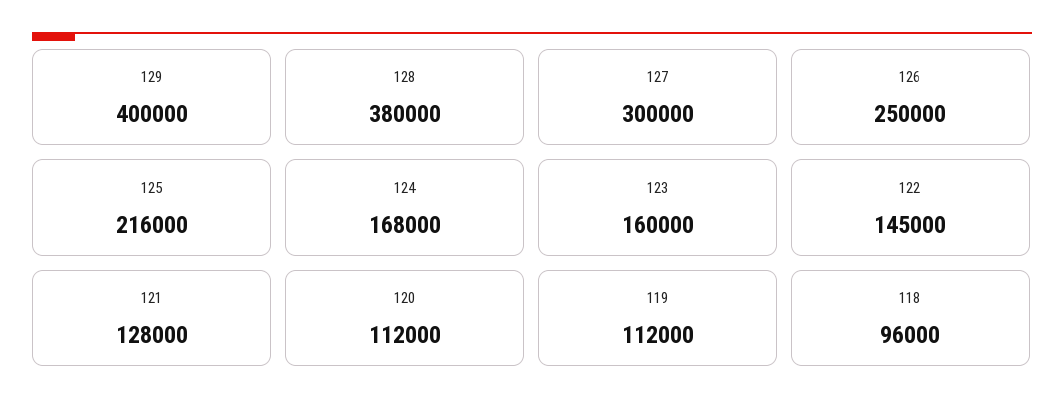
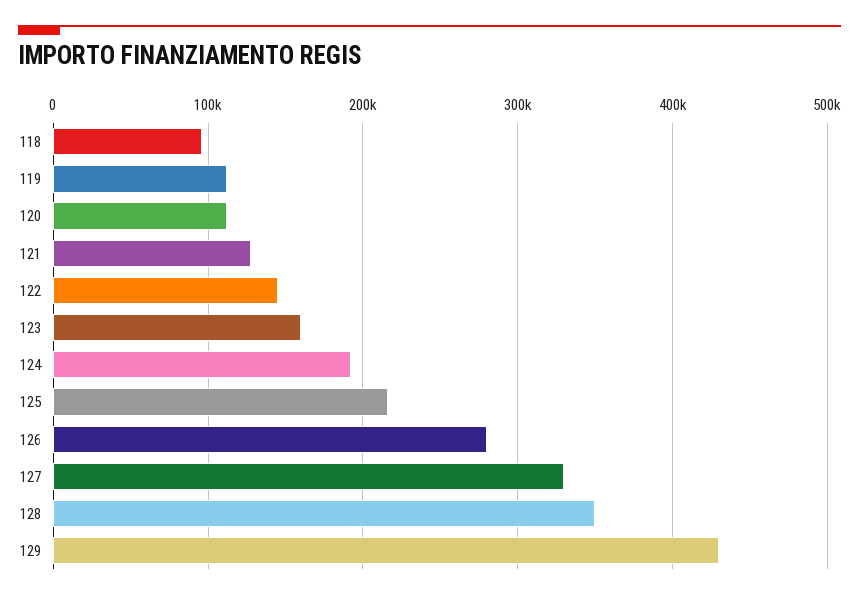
  {
-   "129": 400000,
+   "129": 430000,
-   "128": 380000,
+   "128": 350000,
-   "127": 300000,
+   "127": 330000,
-   "126": 250000,
+   "126": 280000,
    "125": 216000,
-   "124": 168000,
+   "124": 190000,
    "123": 160000,
    "122": 145000,
    "121": 128000,
    "120": 112000,
    "119": 112000,
    "118": 96000
  }

